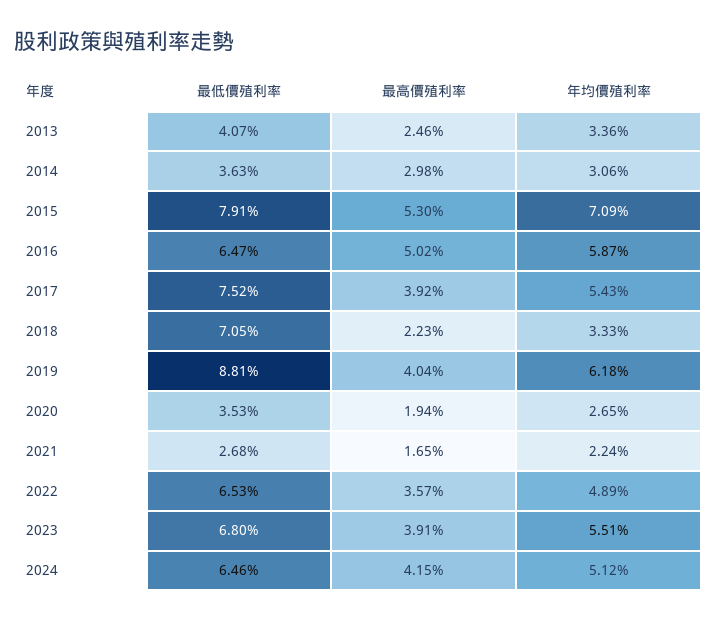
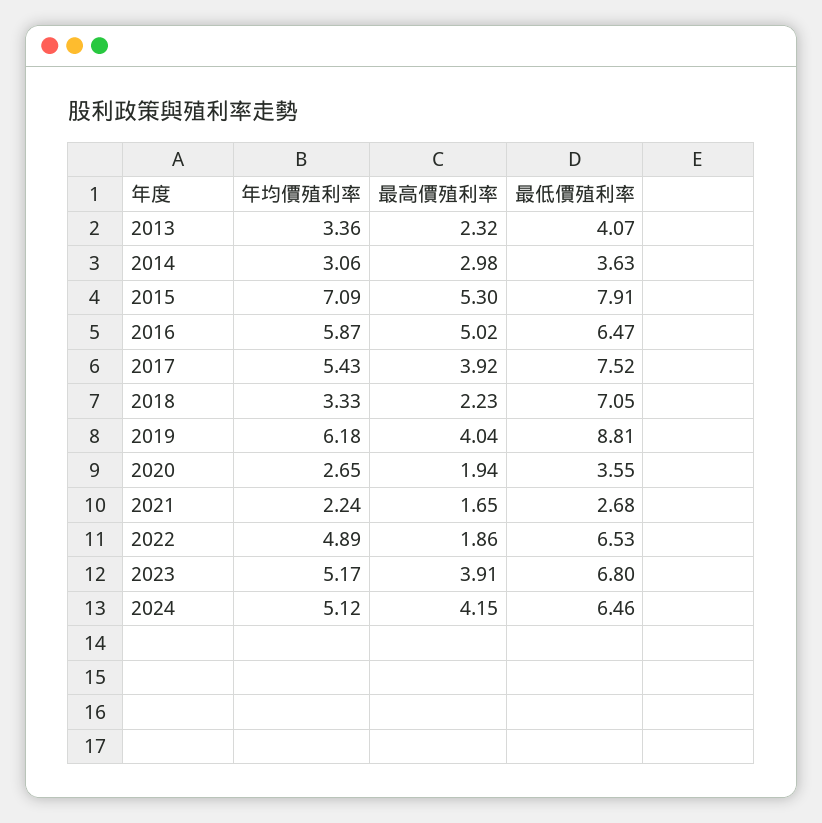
  {
    "最低價殖利率": {
      "2013": 4.07,
      "2014": 3.63,
      "2015": 7.91,
      "2016": 6.47,
      "2017": 7.52,
      "2018": 7.05,
      "2019": 8.81,
-     "2020": 3.53,
+     "2020": 3.55,
      "2021": 2.68,
      "2022": 6.53,
      "2023": 6.8,
      "2024": 6.46
    },
    "最高價殖利率": {
-     "2013": 2.46,
+     "2013": 2.32,
      "2014": 2.98,
      "2015": 5.3,
      "2016": 5.02,
      "2017": 3.92,
      "2018": 2.23,
      "2019": 4.04,
      "2020": 1.94,
      "2021": 1.65,
-     "2022": 3.57,
+     "2022": 1.86,
      "2023": 3.91,
      "2024": 4.15
    },
    "年均價殖利率": {
      "2013": 3.36,
      "2014": 3.06,
      "2015": 7.09,
      "2016": 5.87,
      "2017": 5.43,
      "2018": 3.33,
      "2019": 6.18,
      "2020": 2.65,
      "2021": 2.24,
      "2022": 4.89,
-     "2023": 5.51,
+     "2023": 5.17,
      "2024": 5.12
    }
  }

